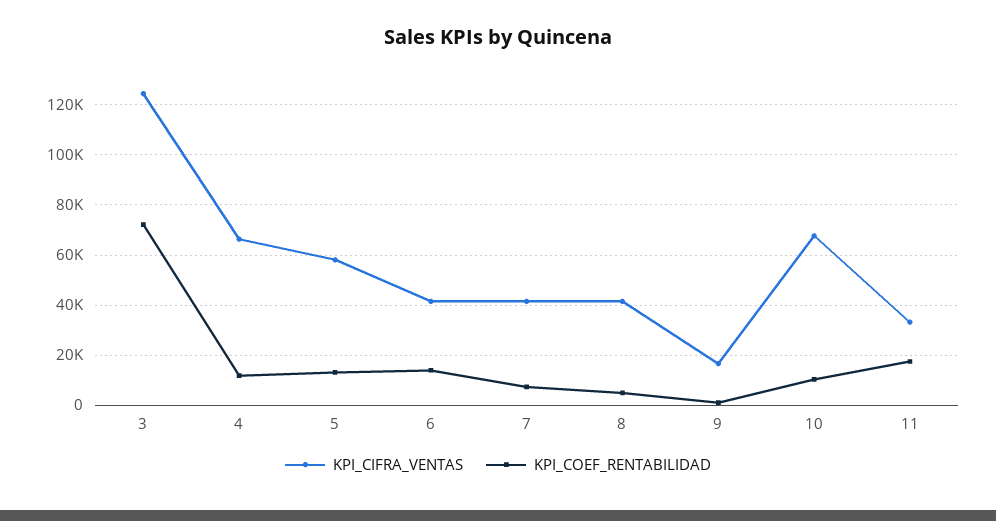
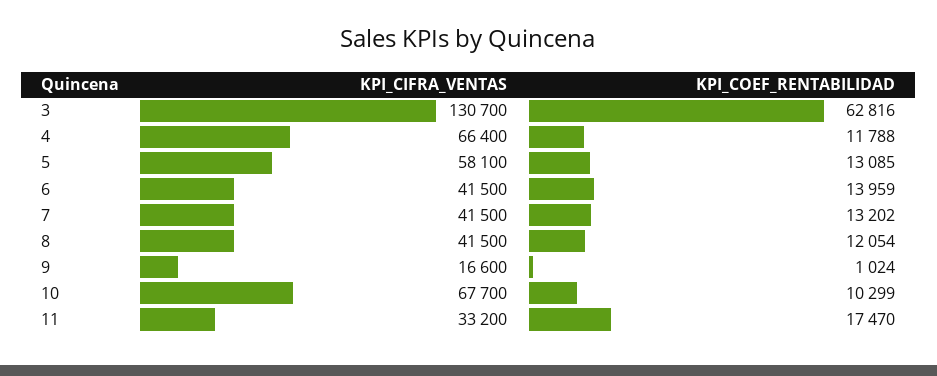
  {
    "KPI_CIFRA_VENTAS": {
-     "3": 125000,
+     "3": 130700,
      "4": 66400,
      "5": 58100,
      "6": 41500,
      "7": 41500,
      "8": 41500,
      "9": 16600,
      "10": 67700,
      "11": 33200
    },
    "KPI_COEF_RENTABILIDAD": {
-     "3": 72500,
+     "3": 62816,
      "4": 11788,
      "5": 13085,
      "6": 13959,
-     "7": 7500,
+     "7": 13202,
-     "8": 5000,
+     "8": 12054,
      "9": 1024,
      "10": 10299,
      "11": 17470
    }
  }

